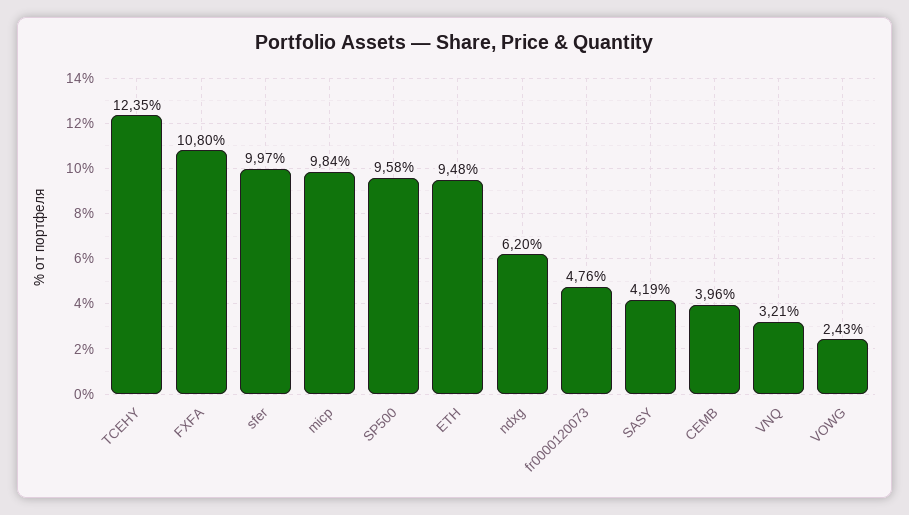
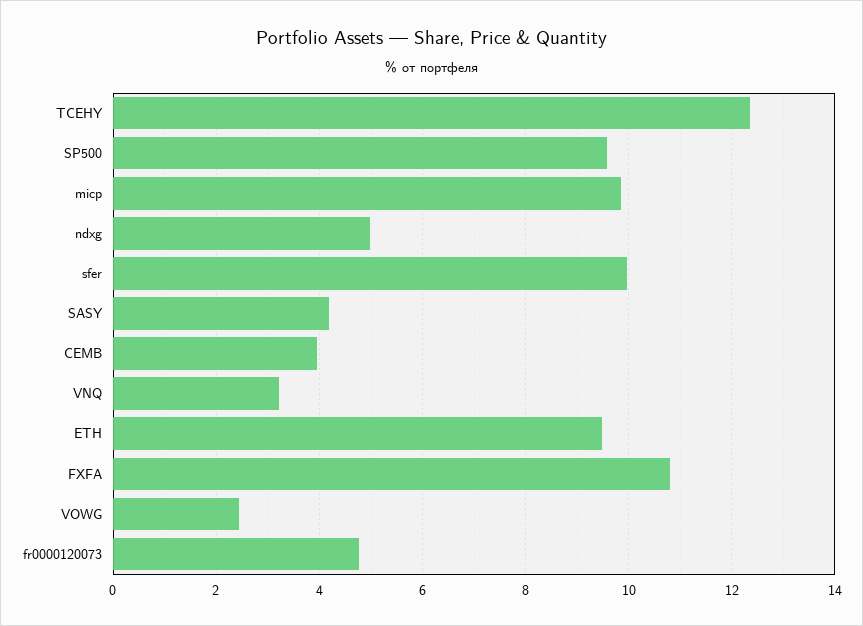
  {
    "TCEHY": 12.35,
    "FXFA": 10.8,
    "sfer": 9.97,
    "micp": 9.84,
    "SP500": 9.58,
    "ETH": 9.48,
-   "ndxg": 6.2,
+   "ndxg": 5,
    "fr0000120073": 4.76,
    "SASY": 4.19,
    "CEMB": 3.96,
    "VNQ": 3.21,
    "VOWG": 2.43
  }

